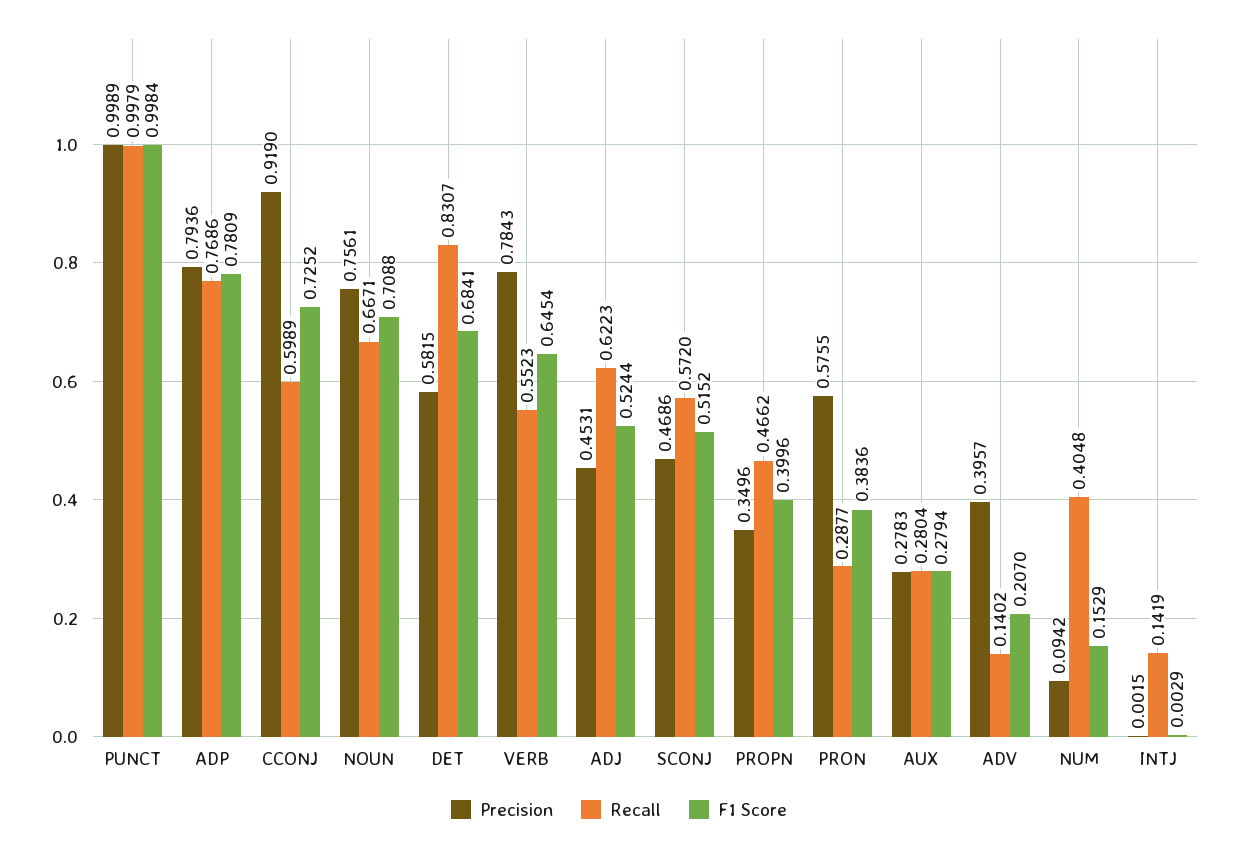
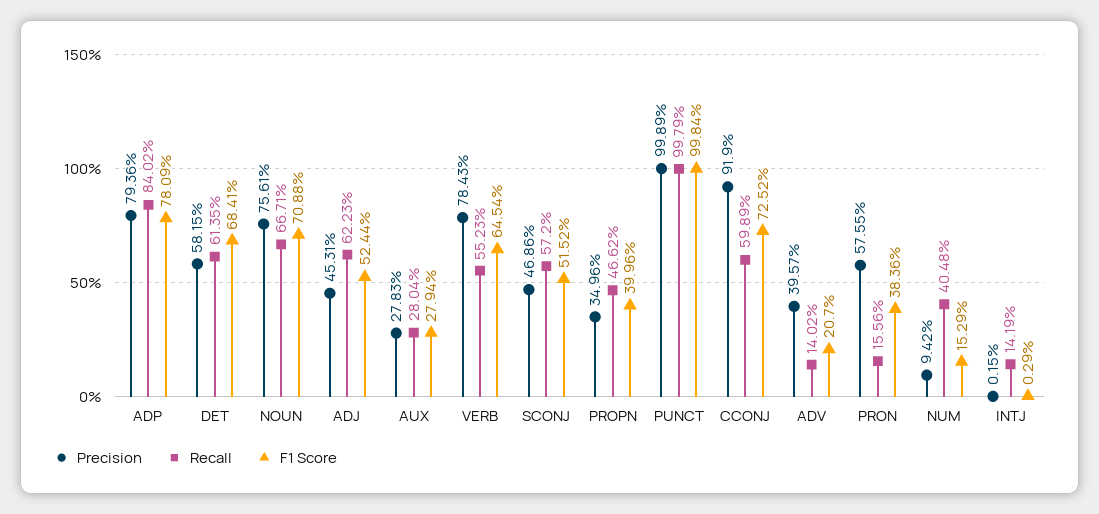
  {
    "Precision": {
      "PUNCT": 0.9989,
      "ADP": 0.7936,
      "CCONJ": 0.919,
      "NOUN": 0.7561,
      "DET": 0.5815,
      "VERB": 0.7843,
      "ADJ": 0.4531,
      "SCONJ": 0.4686,
      "PROPN": 0.3496,
      "PRON": 0.5755,
      "AUX": 0.2783,
      "ADV": 0.3957,
      "NUM": 0.0942,
      "INTJ": 0.0015
    },
    "Recall": {
      "PUNCT": 0.9979,
-     "ADP": 0.7686,
+     "ADP": 0.8402,
      "CCONJ": 0.5989,
      "NOUN": 0.6671,
-     "DET": 0.8307,
+     "DET": 0.6135,
      "VERB": 0.5523,
      "ADJ": 0.6223,
      "SCONJ": 0.572,
      "PROPN": 0.4662,
-     "PRON": 0.2877,
+     "PRON": 0.1556,
      "AUX": 0.2804,
      "ADV": 0.1402,
      "NUM": 0.4048,
      "INTJ": 0.1419
    },
    "F1 Score": {
      "PUNCT": 0.9984,
      "ADP": 0.7809,
      "CCONJ": 0.7252,
      "NOUN": 0.7088,
      "DET": 0.6841,
      "VERB": 0.6454,
      "ADJ": 0.5244,
      "SCONJ": 0.5152,
      "PROPN": 0.3996,
      "PRON": 0.3836,
      "AUX": 0.2794,
      "ADV": 0.207,
      "NUM": 0.1529,
      "INTJ": 0.0029
    }
  }

